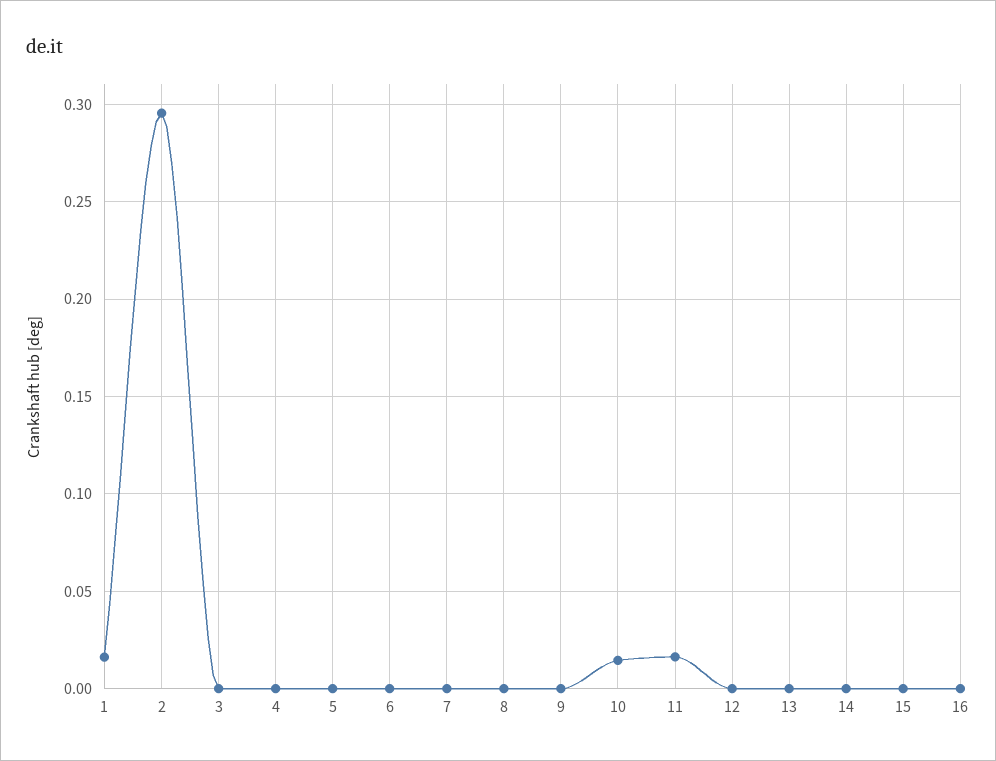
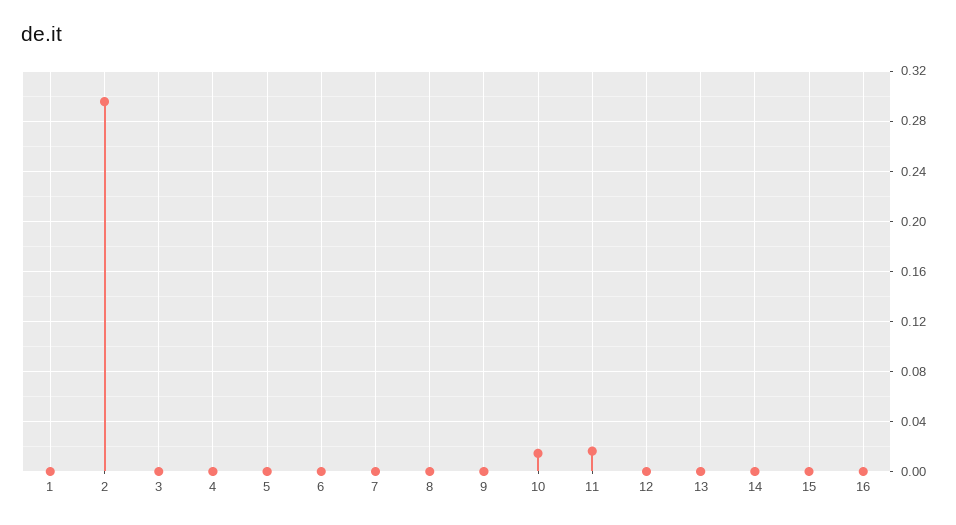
  {
-   "1": 0.015,
+   "1": 0,
    "2": 0.295,
    "3": 0,
    "4": 0,
    "5": 0,
    "6": 0,
    "7": 0,
    "8": 0,
    "9": 0,
    "10": 0.015,
    "11": 0.015,
    "12": 0,
    "13": 0,
    "14": 0,
    "15": 0,
    "16": 0
  }

